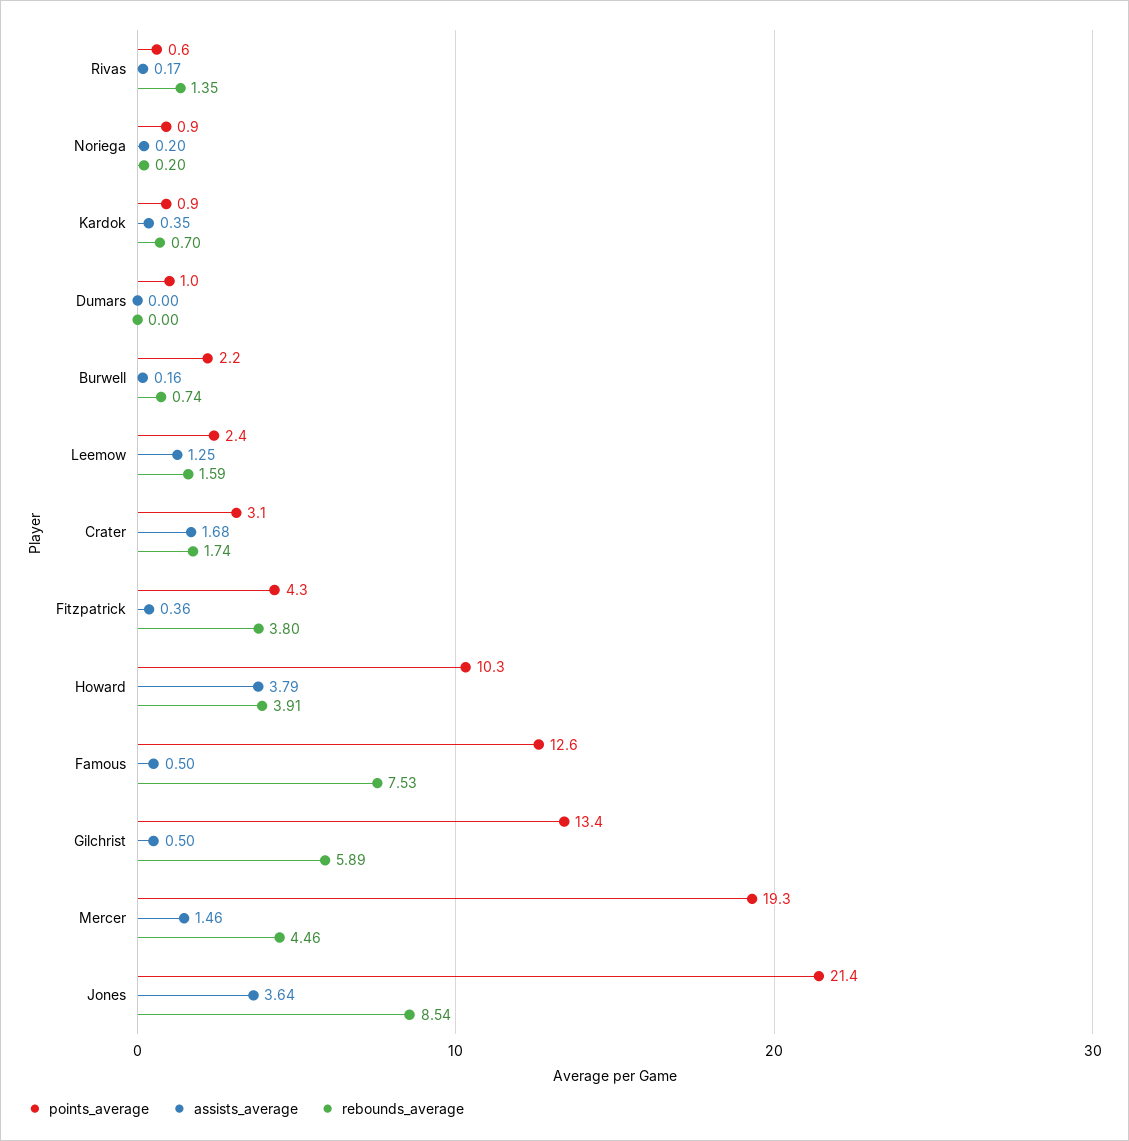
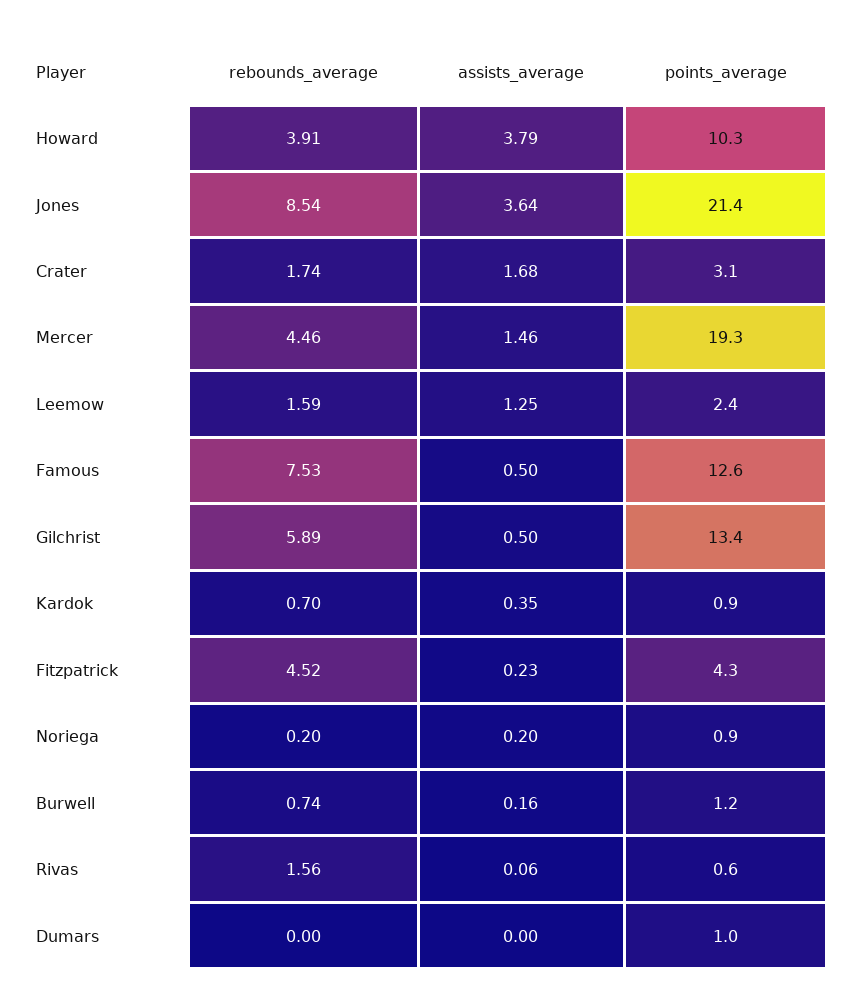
  {
    "points_average": {
      "Rivas": 0.6,
      "Noriega": 0.9,
      "Kardok": 0.9,
      "Dumars": 1,
-     "Burwell": 2.2,
+     "Burwell": 1.2,
      "Leemow": 2.4,
      "Crater": 3.1,
      "Fitzpatrick": 4.3,
      "Howard": 10.3,
      "Famous": 12.6,
      "Gilchrist": 13.4,
      "Mercer": 19.3,
      "Jones": 21.4
    },
    "assists_average": {
-     "Rivas": 0.17,
+     "Rivas": 0.06,
      "Noriega": 0.2,
      "Kardok": 0.35,
      "Dumars": 0,
      "Burwell": 0.16,
      "Leemow": 1.25,
      "Crater": 1.68,
-     "Fitzpatrick": 0.36,
+     "Fitzpatrick": 0.23,
      "Howard": 3.79,
      "Famous": 0.5,
      "Gilchrist": 0.5,
      "Mercer": 1.46,
      "Jones": 3.64
    },
    "rebounds_average": {
-     "Rivas": 1.35,
+     "Rivas": 1.56,
      "Noriega": 0.2,
      "Kardok": 0.7,
      "Dumars": 0,
      "Burwell": 0.74,
      "Leemow": 1.59,
      "Crater": 1.74,
-     "Fitzpatrick": 3.8,
+     "Fitzpatrick": 4.52,
      "Howard": 3.91,
      "Famous": 7.53,
      "Gilchrist": 5.89,
      "Mercer": 4.46,
      "Jones": 8.54
    }
  }

